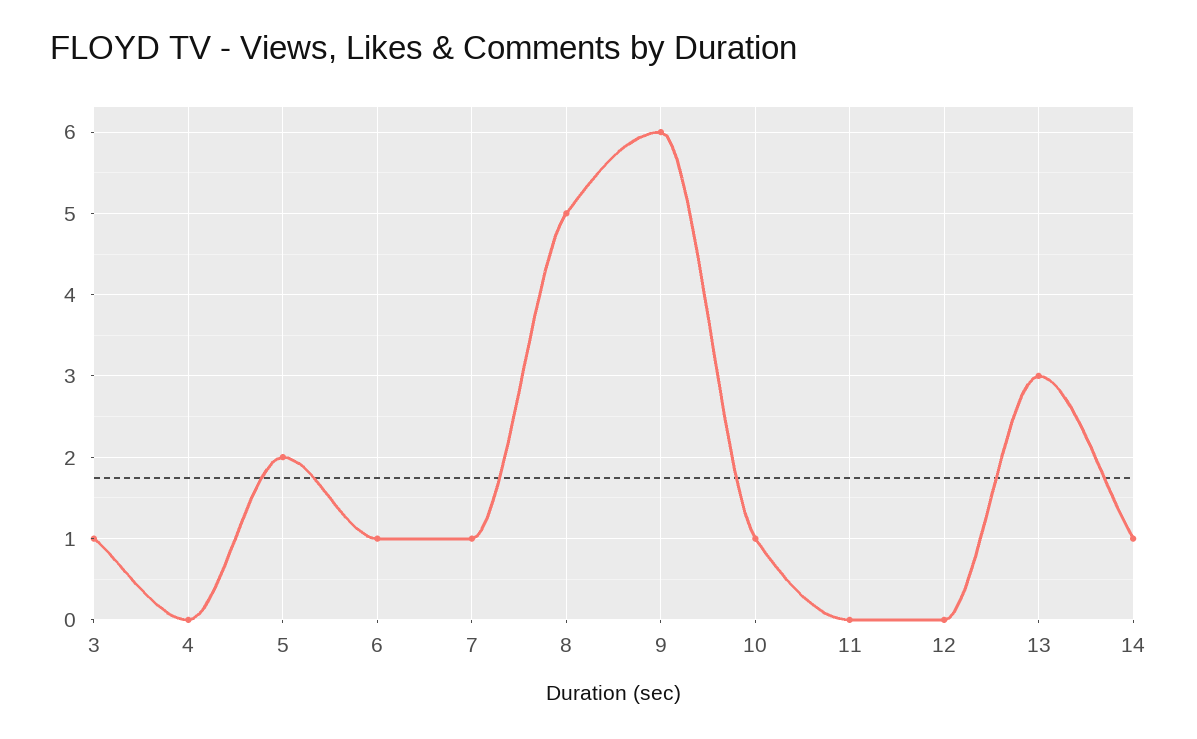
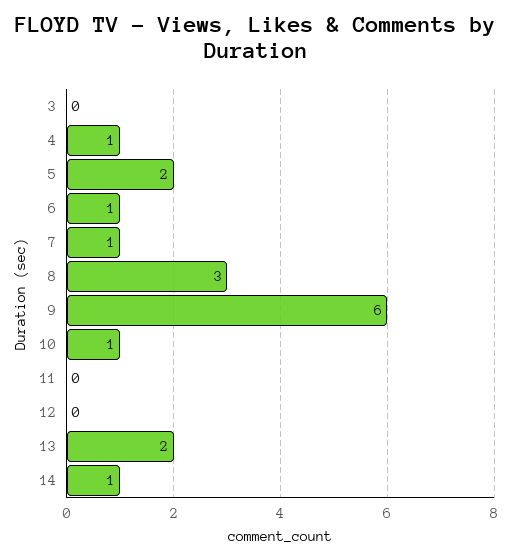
  {
-   "3": 1,
+   "3": 0,
-   "4": 0,
+   "4": 1,
    "5": 2,
    "6": 1,
    "7": 1,
-   "8": 5,
+   "8": 3,
    "9": 6,
    "10": 1,
    "11": 0,
    "12": 0,
-   "13": 3,
+   "13": 2,
    "14": 1
  }

